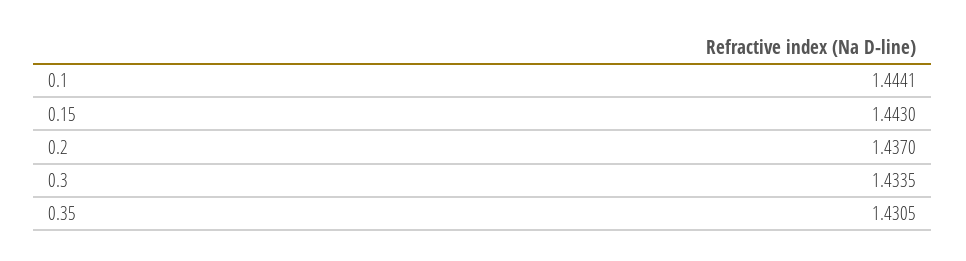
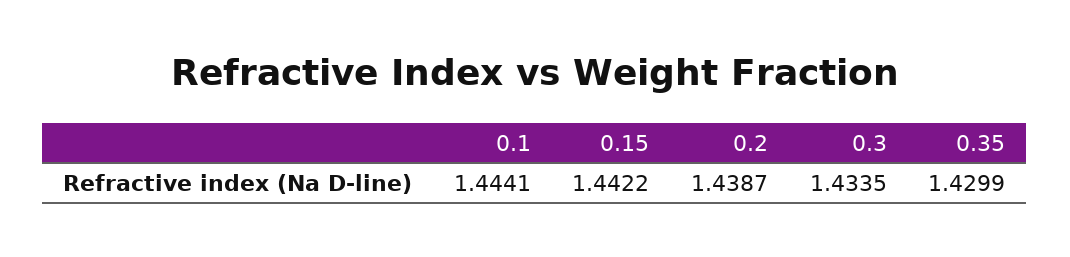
  {
    "0.1": 1.4441,
-   "0.15": 1.443,
+   "0.15": 1.4422,
-   "0.2": 1.437,
+   "0.2": 1.4387,
    "0.3": 1.4335,
-   "0.35": 1.4305
+   "0.35": 1.4299
  }

